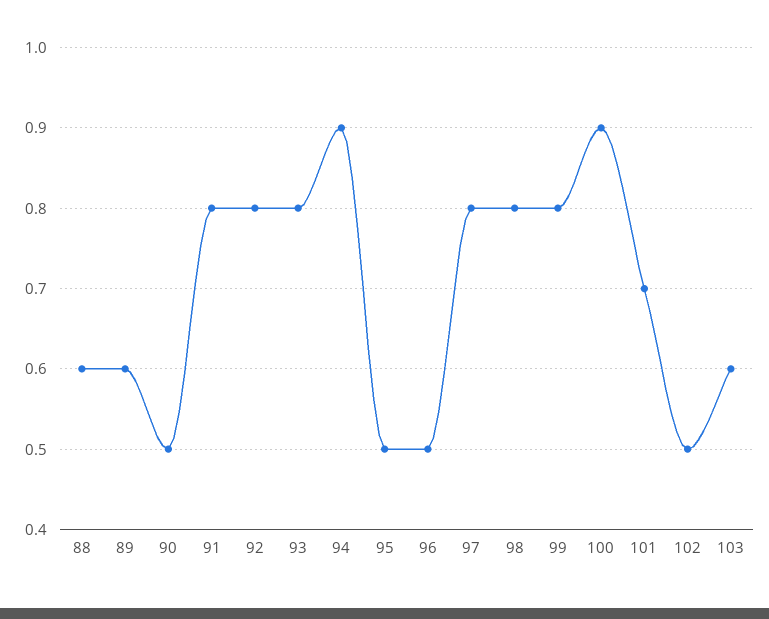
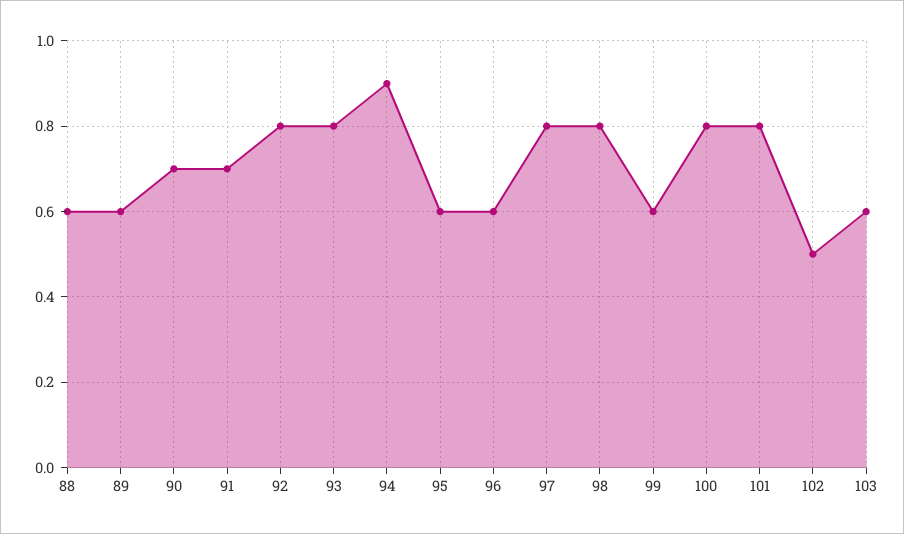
  {
    "88": 0.6,
    "89": 0.6,
-   "90": 0.5,
+   "90": 0.7,
-   "91": 0.8,
+   "91": 0.7,
    "92": 0.8,
    "93": 0.8,
    "94": 0.9,
-   "95": 0.5,
+   "95": 0.6,
-   "96": 0.5,
+   "96": 0.6,
    "97": 0.8,
    "98": 0.8,
-   "99": 0.8,
+   "99": 0.6,
-   "100": 0.9,
+   "100": 0.8,
-   "101": 0.7,
+   "101": 0.8,
    "102": 0.5,
    "103": 0.6
  }

